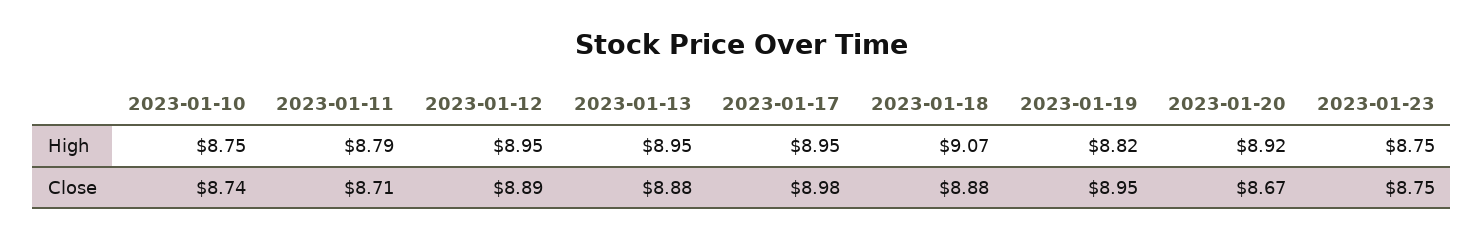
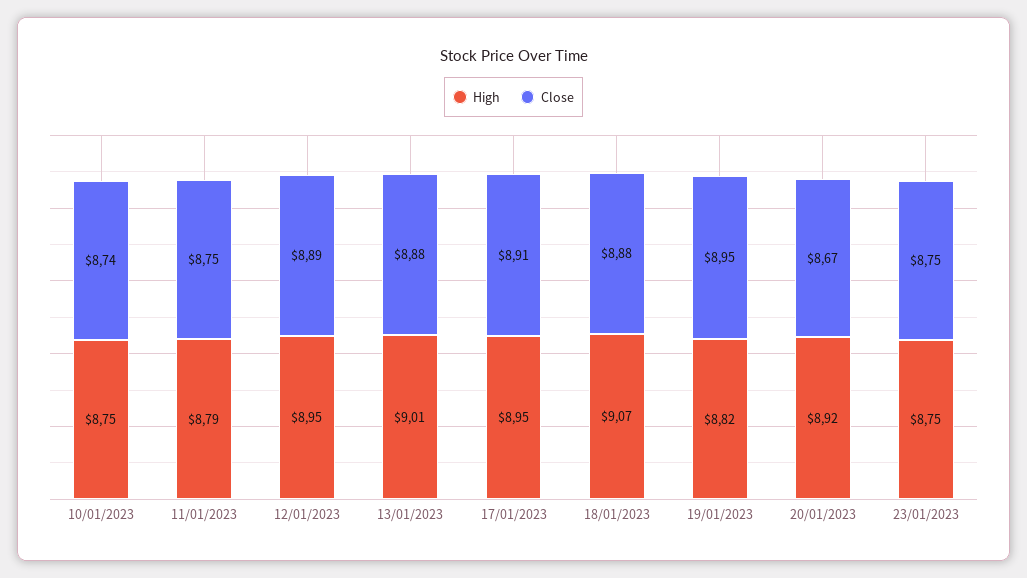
  {
    "High": {
      "2023-01-10": 8.75,
      "2023-01-11": 8.79,
      "2023-01-12": 8.95,
-     "2023-01-13": 8.95,
+     "2023-01-13": 9.01,
      "2023-01-17": 8.95,
      "2023-01-18": 9.07,
      "2023-01-19": 8.82,
      "2023-01-20": 8.92,
      "2023-01-23": 8.75
    },
    "Close": {
      "2023-01-10": 8.74,
-     "2023-01-11": 8.71,
+     "2023-01-11": 8.75,
      "2023-01-12": 8.89,
      "2023-01-13": 8.88,
-     "2023-01-17": 8.98,
+     "2023-01-17": 8.91,
      "2023-01-18": 8.88,
      "2023-01-19": 8.95,
      "2023-01-20": 8.67,
      "2023-01-23": 8.75
    }
  }

